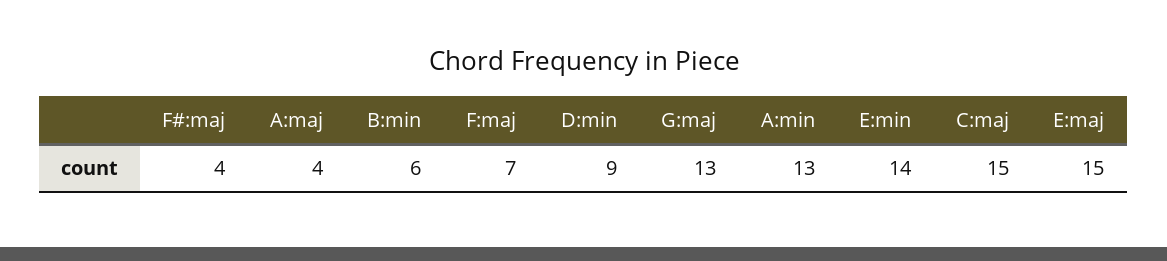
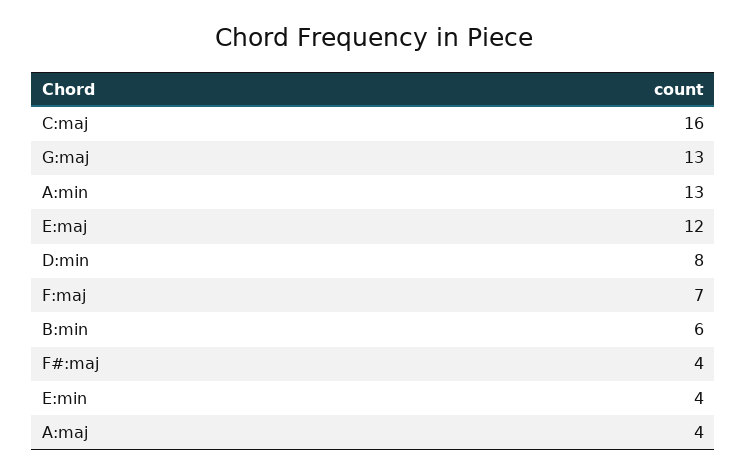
  {
    "F#:maj": 4,
    "A:maj": 4,
    "B:min": 6,
    "F:maj": 7,
-   "D:min": 9,
+   "D:min": 8,
    "G:maj": 13,
    "A:min": 13,
-   "E:min": 14,
+   "E:min": 4,
-   "C:maj": 15,
+   "C:maj": 16,
-   "E:maj": 15
+   "E:maj": 12
  }

